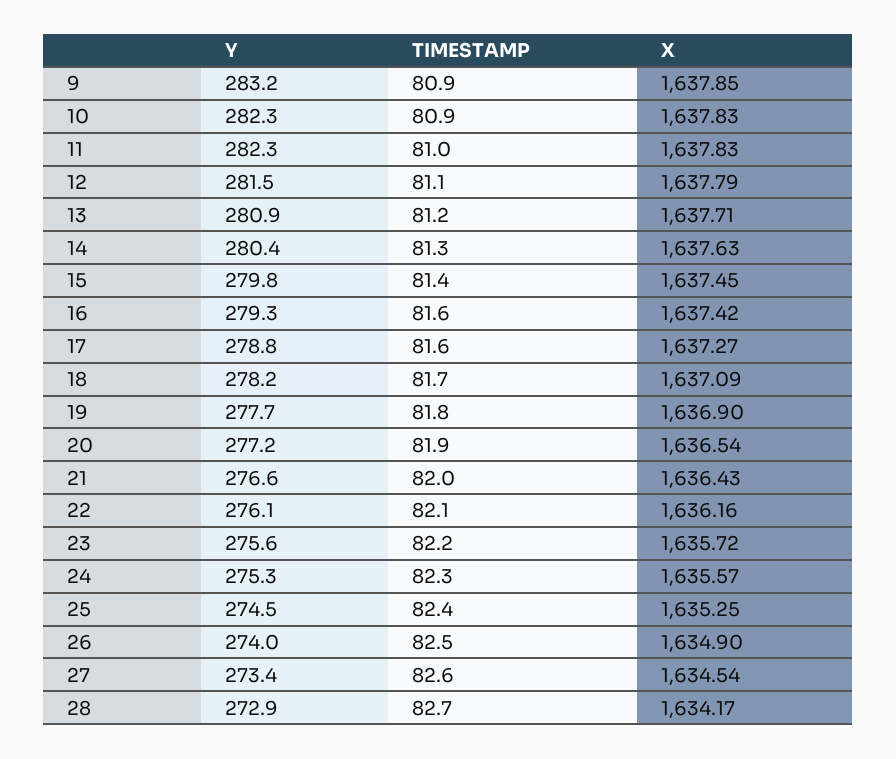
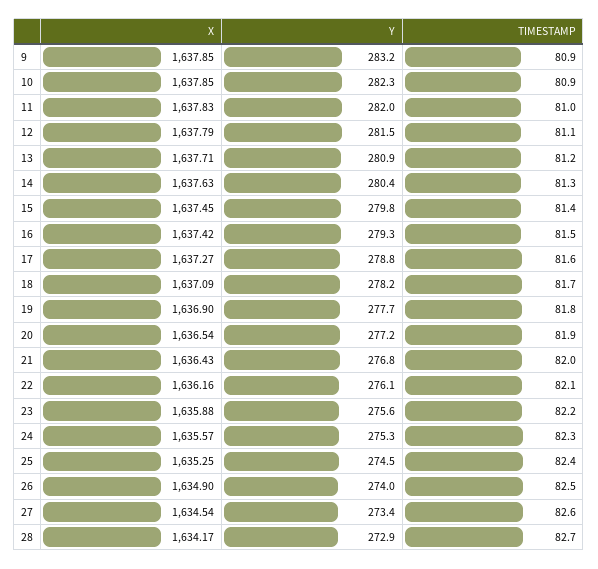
  {
    "Y": {
      "9": 283.2,
      "10": 282.3,
-     "11": 282.3,
+     "11": 282,
      "12": 281.5,
      "13": 280.9,
      "14": 280.4,
      "15": 279.8,
      "16": 279.3,
      "17": 278.8,
      "18": 278.2,
      "19": 277.7,
      "20": 277.2,
-     "21": 276.6,
+     "21": 276.8,
      "22": 276.1,
      "23": 275.6,
      "24": 275.3,
      "25": 274.5,
      "26": 274,
      "27": 273.4,
      "28": 272.9
    },
    "TIMESTAMP": {
      "9": 80.9,
      "10": 80.9,
      "11": 81,
      "12": 81.1,
      "13": 81.2,
      "14": 81.3,
      "15": 81.4,
-     "16": 81.6,
+     "16": 81.5,
      "17": 81.6,
      "18": 81.7,
      "19": 81.8,
      "20": 81.9,
      "21": 82,
      "22": 82.1,
      "23": 82.2,
      "24": 82.3,
      "25": 82.4,
      "26": 82.5,
      "27": 82.6,
      "28": 82.7
    },
    "X": {
      "9": 1637.85,
-     "10": 1637.83,
+     "10": 1637.85,
      "11": 1637.83,
      "12": 1637.79,
      "13": 1637.71,
      "14": 1637.63,
      "15": 1637.45,
      "16": 1637.42,
      "17": 1637.27,
      "18": 1637.09,
      "19": 1636.9,
      "20": 1636.54,
      "21": 1636.43,
      "22": 1636.16,
-     "23": 1635.72,
+     "23": 1635.88,
      "24": 1635.57,
      "25": 1635.25,
      "26": 1634.9,
      "27": 1634.54,
      "28": 1634.17
    }
  }

